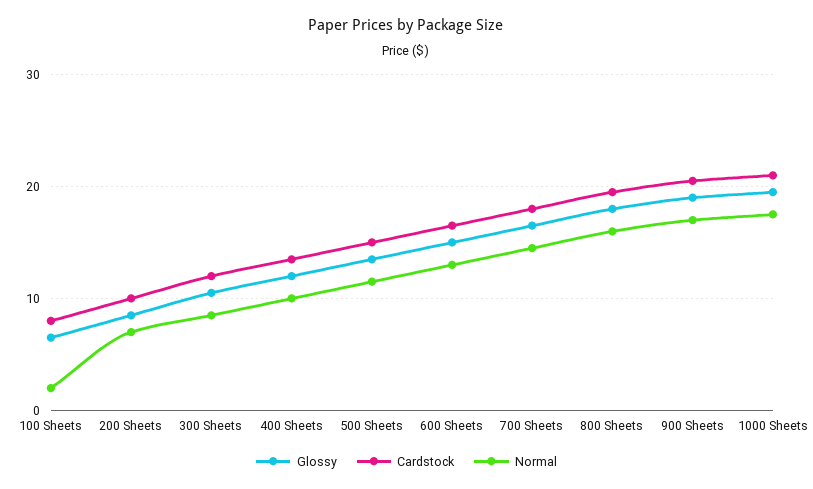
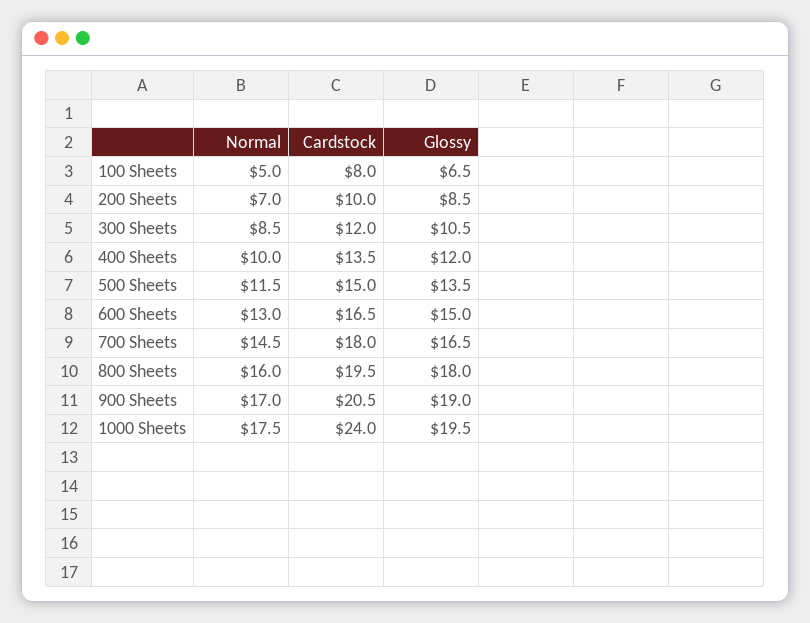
  {
    "Glossy": {
      "100 Sheets": 6.5,
      "200 Sheets": 8.5,
      "300 Sheets": 10.5,
      "400 Sheets": 12,
      "500 Sheets": 13.5,
      "600 Sheets": 15,
      "700 Sheets": 16.5,
      "800 Sheets": 18,
      "900 Sheets": 19,
      "1000 Sheets": 19.5
    },
    "Cardstock": {
      "100 Sheets": 8,
      "200 Sheets": 10,
      "300 Sheets": 12,
      "400 Sheets": 13.5,
      "500 Sheets": 15,
      "600 Sheets": 16.5,
      "700 Sheets": 18,
      "800 Sheets": 19.5,
      "900 Sheets": 20.5,
-     "1000 Sheets": 21
+     "1000 Sheets": 24
    },
    "Normal": {
-     "100 Sheets": 2,
+     "100 Sheets": 5,
      "200 Sheets": 7,
      "300 Sheets": 8.5,
      "400 Sheets": 10,
      "500 Sheets": 11.5,
      "600 Sheets": 13,
      "700 Sheets": 14.5,
      "800 Sheets": 16,
      "900 Sheets": 17,
      "1000 Sheets": 17.5
    }
  }

